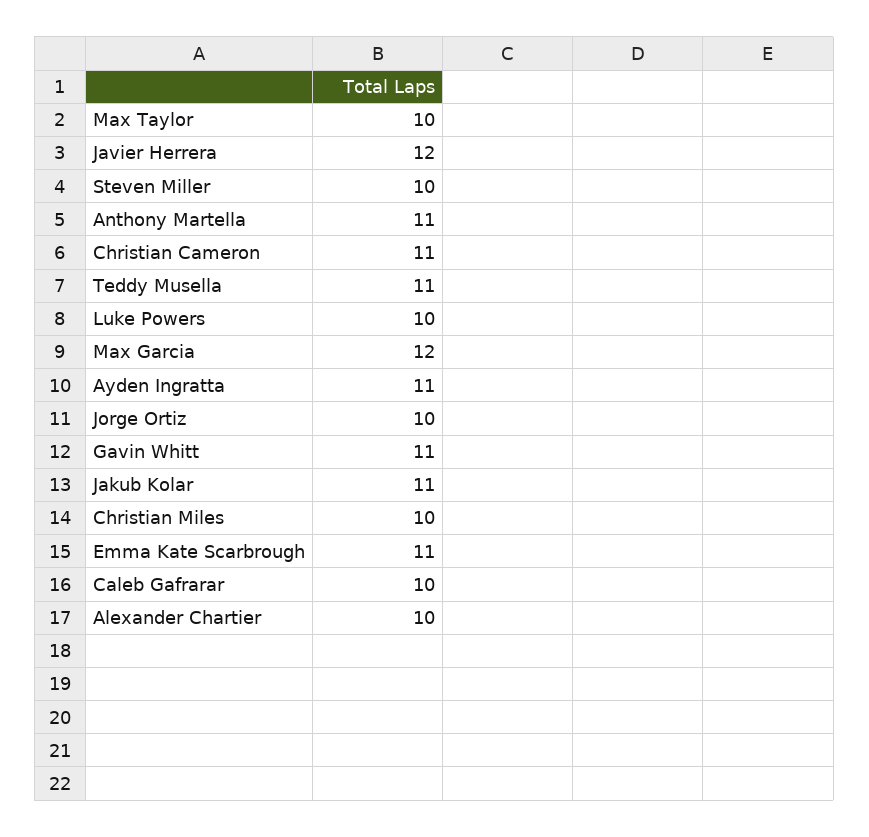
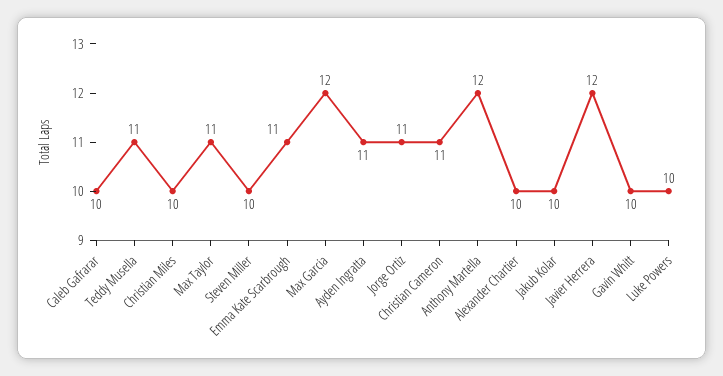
  {
-   "Max Taylor": 10,
+   "Max Taylor": 11,
    "Javier Herrera": 12,
    "Steven Miller": 10,
-   "Anthony Martella": 11,
+   "Anthony Martella": 12,
    "Christian Cameron": 11,
    "Teddy Musella": 11,
    "Luke Powers": 10,
    "Max Garcia": 12,
    "Ayden Ingratta": 11,
-   "Jorge Ortiz": 10,
+   "Jorge Ortiz": 11,
-   "Gavin Whitt": 11,
+   "Gavin Whitt": 10,
-   "Jakub Kolar": 11,
+   "Jakub Kolar": 10,
    "Christian Miles": 10,
    "Emma Kate Scarbrough": 11,
    "Caleb Gafrarar": 10,
    "Alexander Chartier": 10
  }

